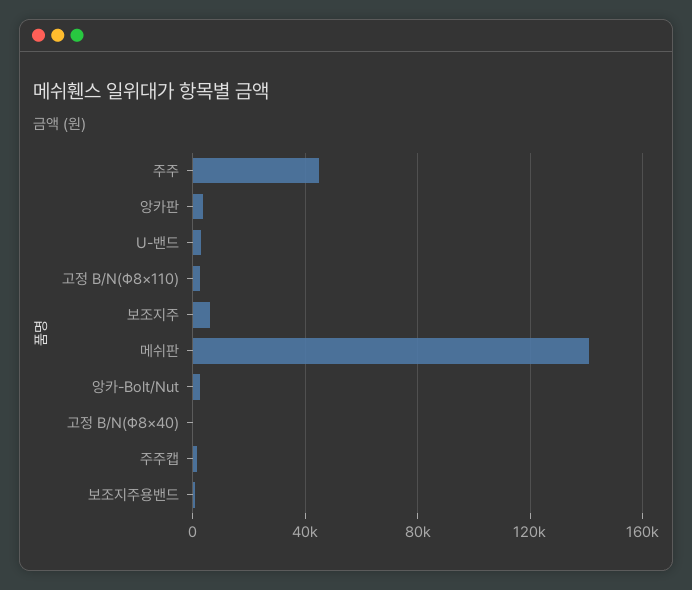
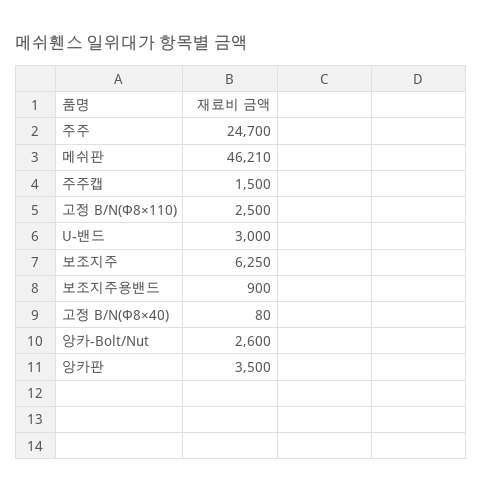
  {
-   "주주": 45000,
+   "주주": 24700,
    "앙카판": 3500,
    "U-밴드": 3000,
    "고정 B/N(Φ8×110)": 2500,
    "보조지주": 6250,
-   "메쉬판": 140000,
+   "메쉬판": 46210,
    "앙카-Bolt/Nut": 2600,
    "고정 B/N(Φ8×40)": 80,
    "주주캡": 1500,
    "보조지주용밴드": 900
  }

